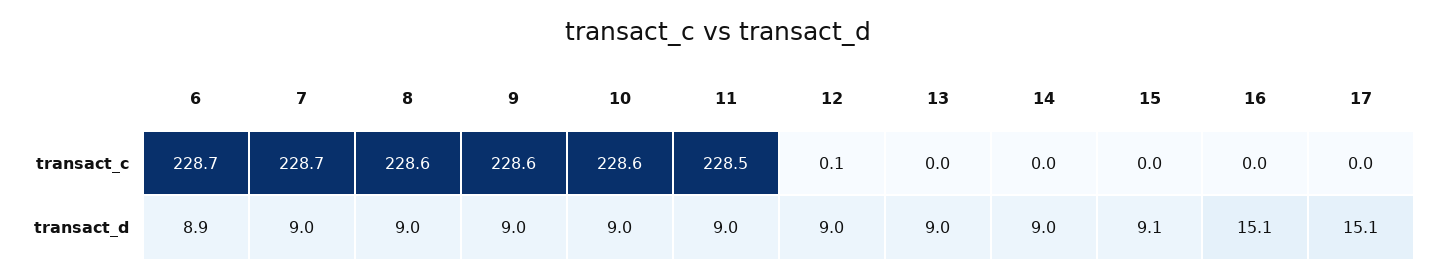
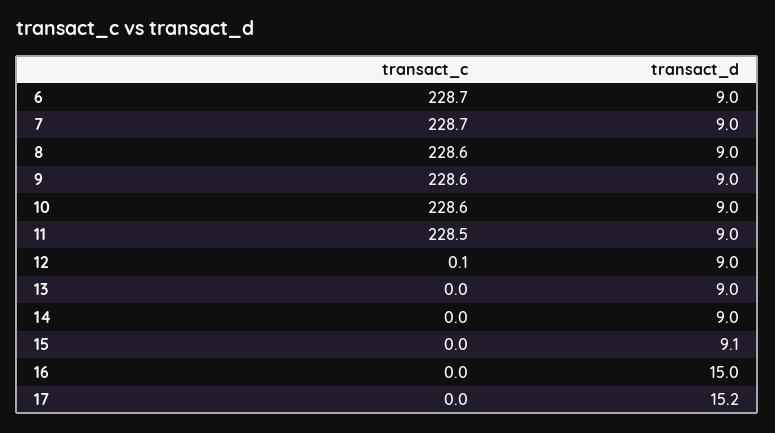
  {
    "6": {
      "transact_c": 228.7,
-     "transact_d": 8.9
+     "transact_d": 9
    },
    "7": {
      "transact_c": 228.7,
      "transact_d": 9
    },
    "8": {
      "transact_c": 228.6,
      "transact_d": 9
    },
    "9": {
      "transact_c": 228.6,
      "transact_d": 9
    },
    "10": {
      "transact_c": 228.6,
      "transact_d": 9
    },
    "11": {
      "transact_c": 228.5,
      "transact_d": 9
    },
    "12": {
      "transact_c": 0.1,
      "transact_d": 9
    },
    "13": {
      "transact_c": 0,
      "transact_d": 9
    },
    "14": {
      "transact_c": 0,
      "transact_d": 9
    },
    "15": {
      "transact_c": 0,
      "transact_d": 9.1
    },
    "16": {
      "transact_c": 0,
-     "transact_d": 15.1
+     "transact_d": 15
    },
    "17": {
      "transact_c": 0,
-     "transact_d": 15.1
+     "transact_d": 15.2
    }
  }

